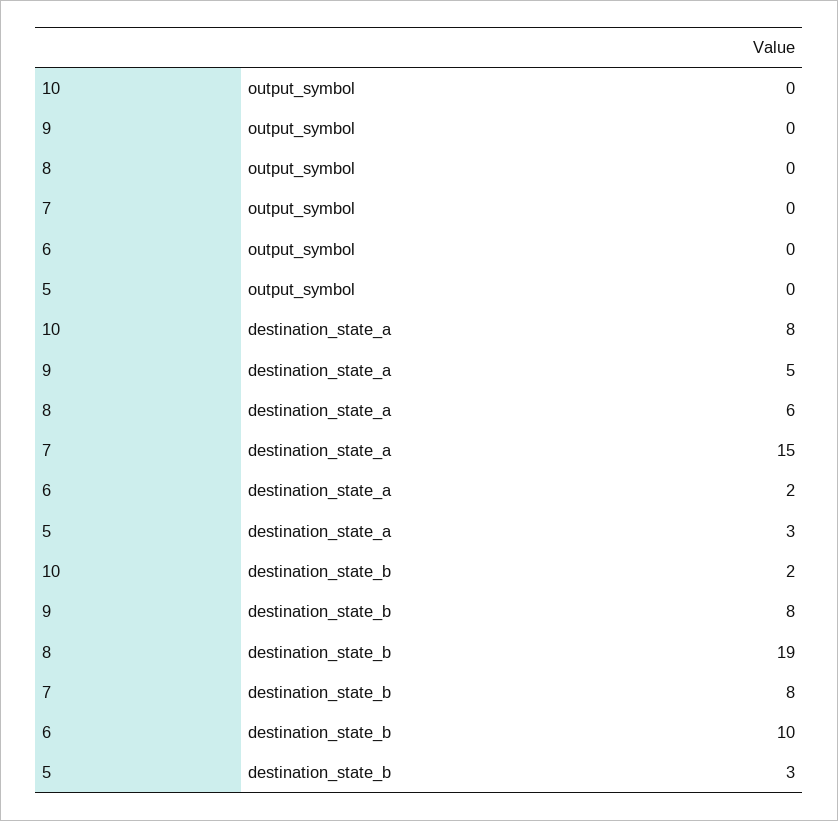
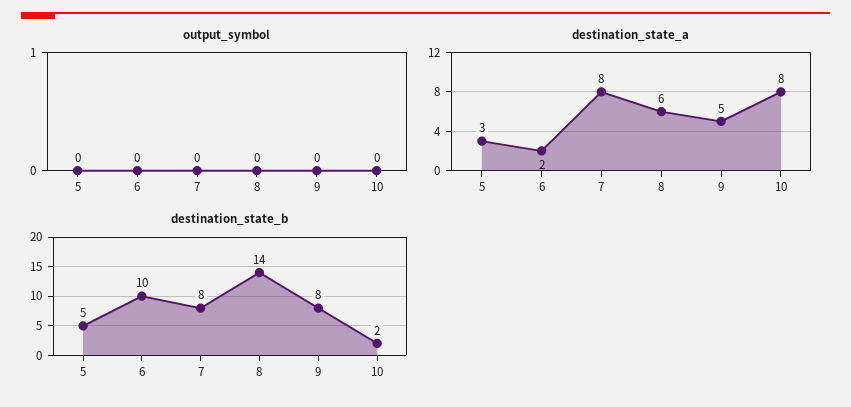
  {
    "output_symbol": {
      "10": 0,
      "9": 0,
      "8": 0,
      "7": 0,
      "6": 0,
      "5": 0
    },
    "destination_state_a": {
      "10": 8,
      "9": 5,
      "8": 6,
-     "7": 15,
+     "7": 8,
      "6": 2,
      "5": 3
    },
    "destination_state_b": {
      "10": 2,
      "9": 8,
-     "8": 19,
+     "8": 14,
      "7": 8,
      "6": 10,
-     "5": 3
+     "5": 5
    }
  }

